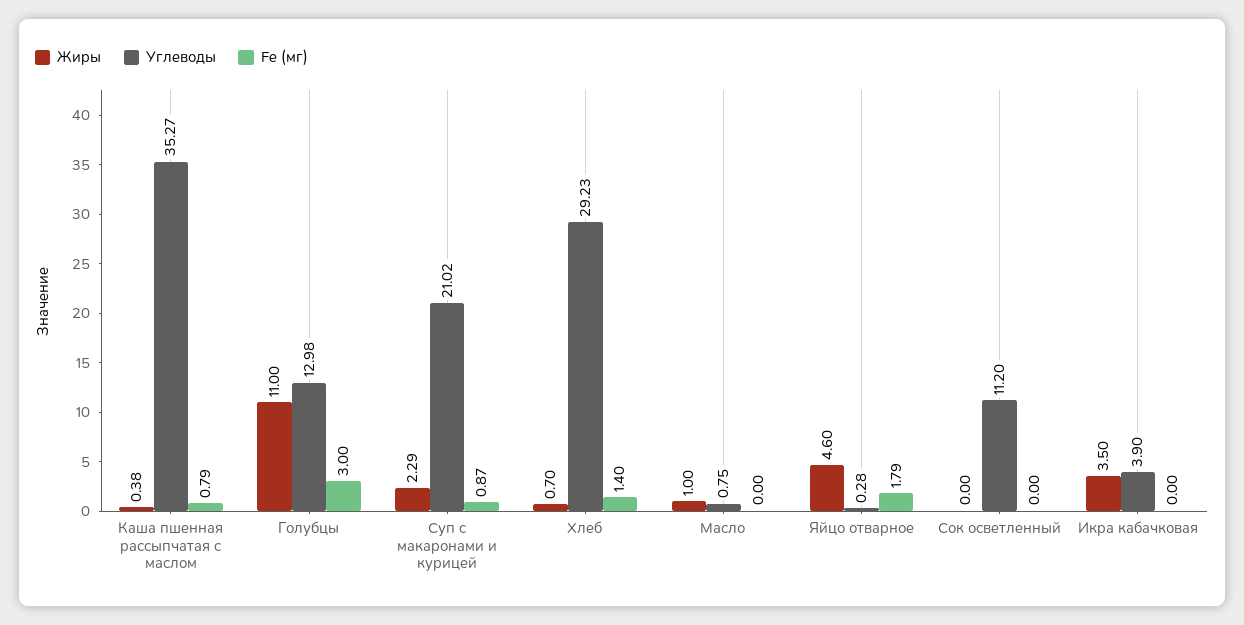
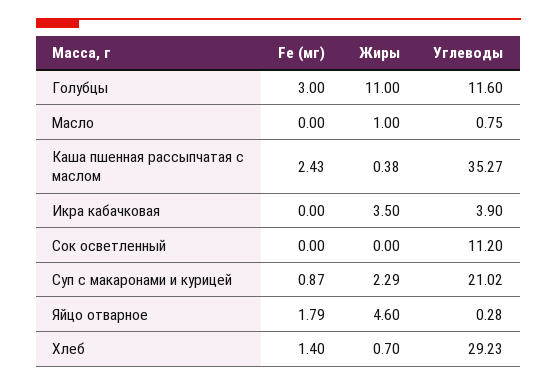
  {
    "Жиры": {
      "Каша пшенная рассыпчатая с маслом": 0.38,
      "Голубцы": 11,
      "Суп с макаронами и курицей": 2.29,
      "Хлеб": 0.7,
      "Масло": 1,
      "Яйцо отварное": 4.6,
      "Сок осветленный": 0,
      "Икра кабачковая": 3.5
    },
    "Углеводы": {
      "Каша пшенная рассыпчатая с маслом": 35.27,
-     "Голубцы": 12.98,
+     "Голубцы": 11.6,
      "Суп с макаронами и курицей": 21.02,
      "Хлеб": 29.23,
      "Масло": 0.75,
      "Яйцо отварное": 0.28,
      "Сок осветленный": 11.2,
      "Икра кабачковая": 3.9
    },
    "Fe (мг)": {
-     "Каша пшенная рассыпчатая с маслом": 0.79,
+     "Каша пшенная рассыпчатая с маслом": 2.43,
      "Голубцы": 3,
      "Суп с макаронами и курицей": 0.87,
      "Хлеб": 1.4,
      "Масло": 0,
      "Яйцо отварное": 1.79,
      "Сок осветленный": 0,
      "Икра кабачковая": 0
    }
  }

